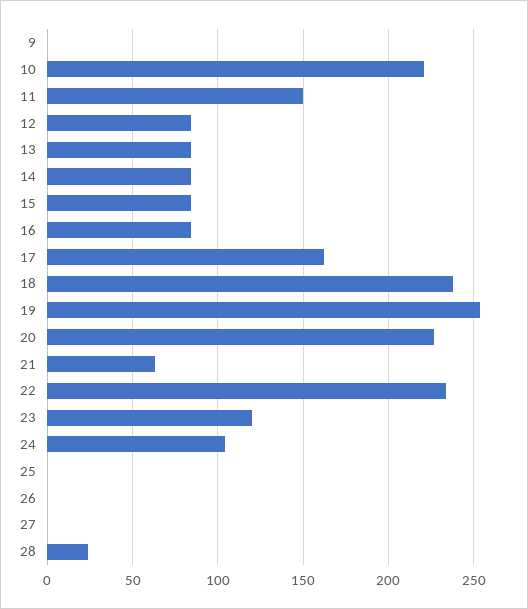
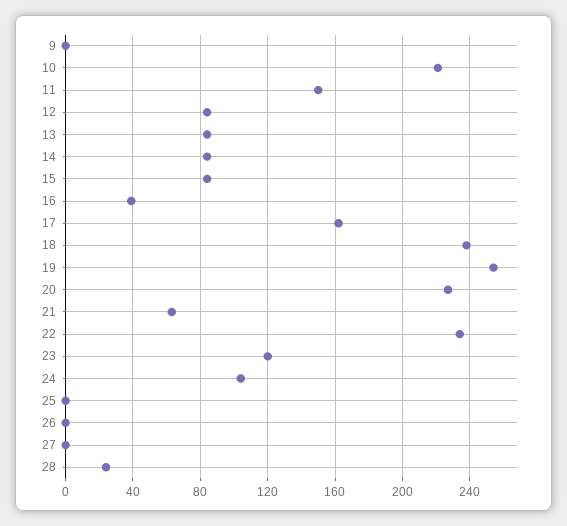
  {
    "9": 0,
    "10": 220,
    "11": 150,
    "12": 85,
    "13": 85,
    "14": 85,
    "15": 85,
-   "16": 85,
+   "16": 40,
    "17": 160,
    "18": 240,
    "19": 255,
    "20": 225,
    "21": 65,
    "22": 235,
    "23": 120,
    "24": 105,
    "25": 0,
    "26": 0,
    "27": 0,
    "28": 25
  }

